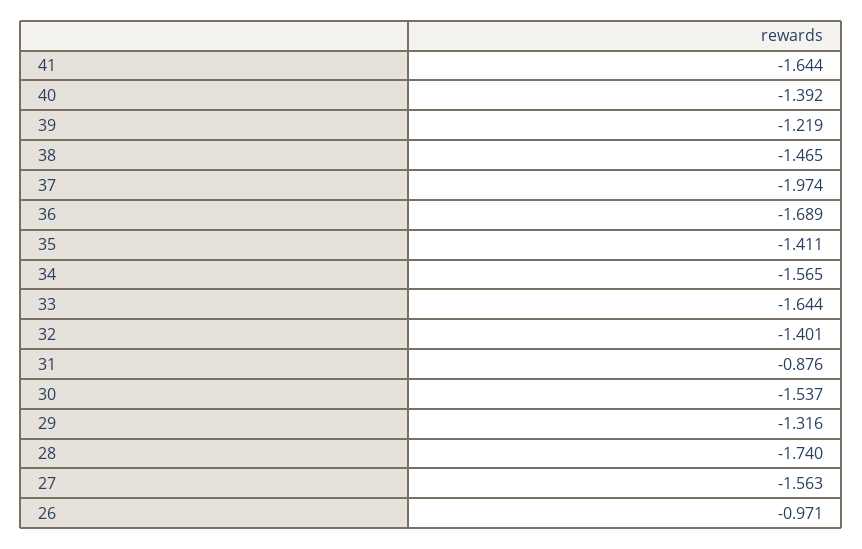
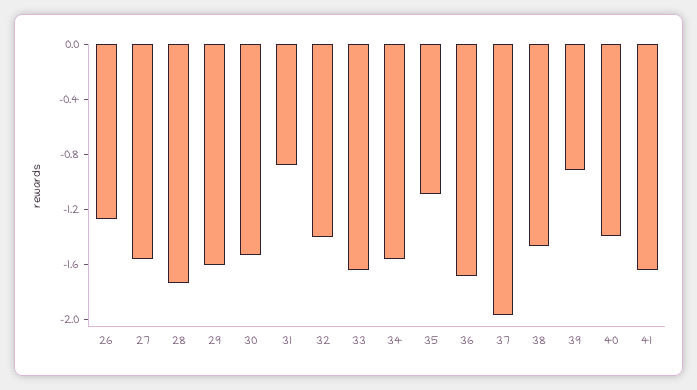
  {
    "41": -1.644,
    "40": -1.392,
-   "39": -1.219,
+   "39": -0.9,
    "38": -1.465,
    "37": -1.974,
    "36": -1.689,
-   "35": -1.411,
+   "35": -1.1,
    "34": -1.565,
    "33": -1.644,
    "32": -1.401,
    "31": -0.876,
    "30": -1.537,
-   "29": -1.316,
+   "29": -1.6,
    "28": -1.74,
    "27": -1.563,
-   "26": -0.971
+   "26": -1.3
  }

